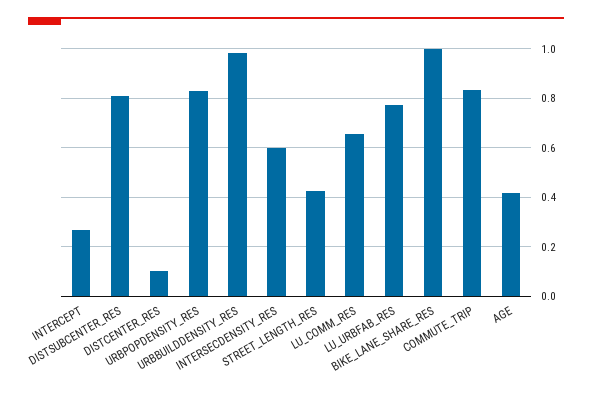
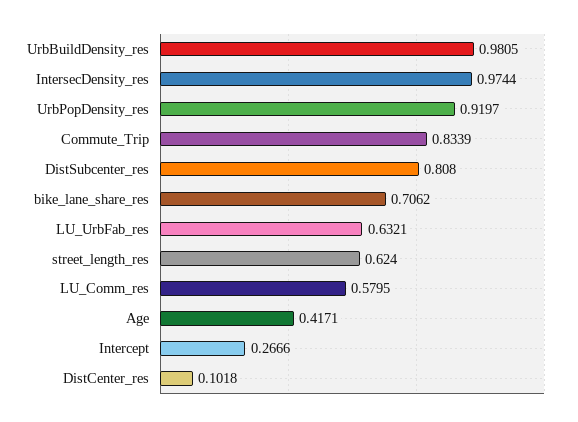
  {
    "INTERCEPT": 0.2666,
    "DISTSUBCENTER_RES": 0.808,
    "DISTCENTER_RES": 0.1018,
-   "URBPOPDENSITY_RES": 0.825,
+   "URBPOPDENSITY_RES": 0.9197,
    "URBBUILDDENSITY_RES": 0.9805,
-   "INTERSECDENSITY_RES": 0.6,
+   "INTERSECDENSITY_RES": 0.9744,
-   "STREET_LENGTH_RES": 0.425,
+   "STREET_LENGTH_RES": 0.624,
-   "LU_COMM_RES": 0.65,
+   "LU_COMM_RES": 0.5795,
-   "LU_URBFAB_RES": 0.775,
+   "LU_URBFAB_RES": 0.6321,
-   "BIKE_LANE_SHARE_RES": 1,
+   "BIKE_LANE_SHARE_RES": 0.7062,
    "COMMUTE_TRIP": 0.8339,
    "AGE": 0.4171
  }

